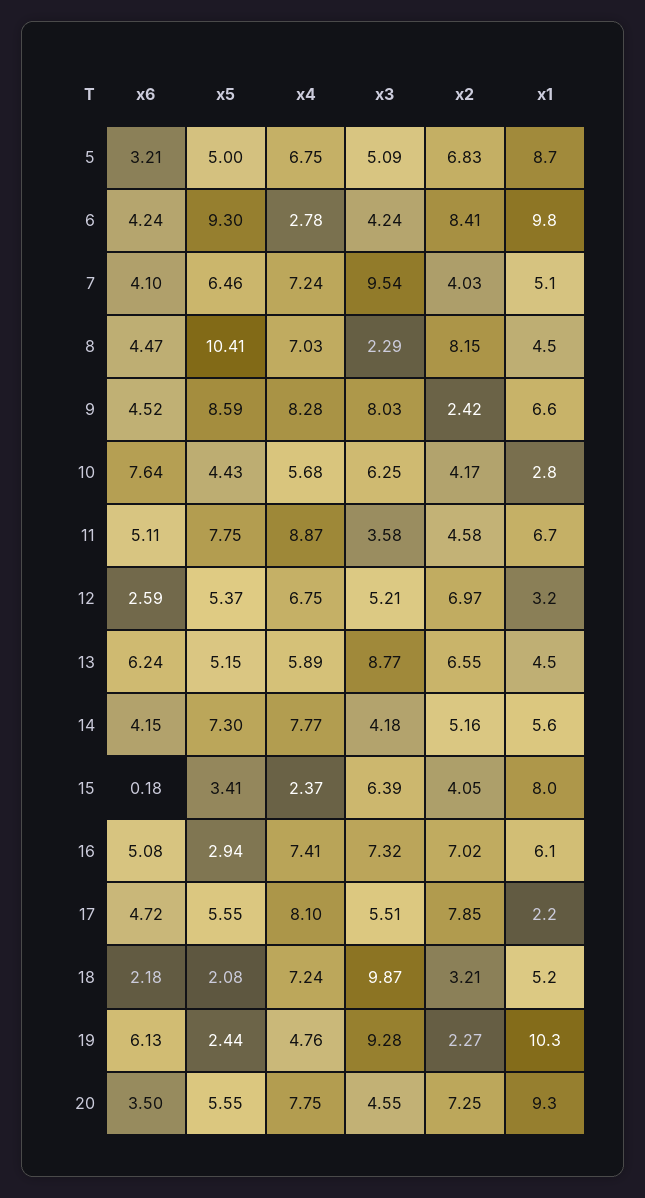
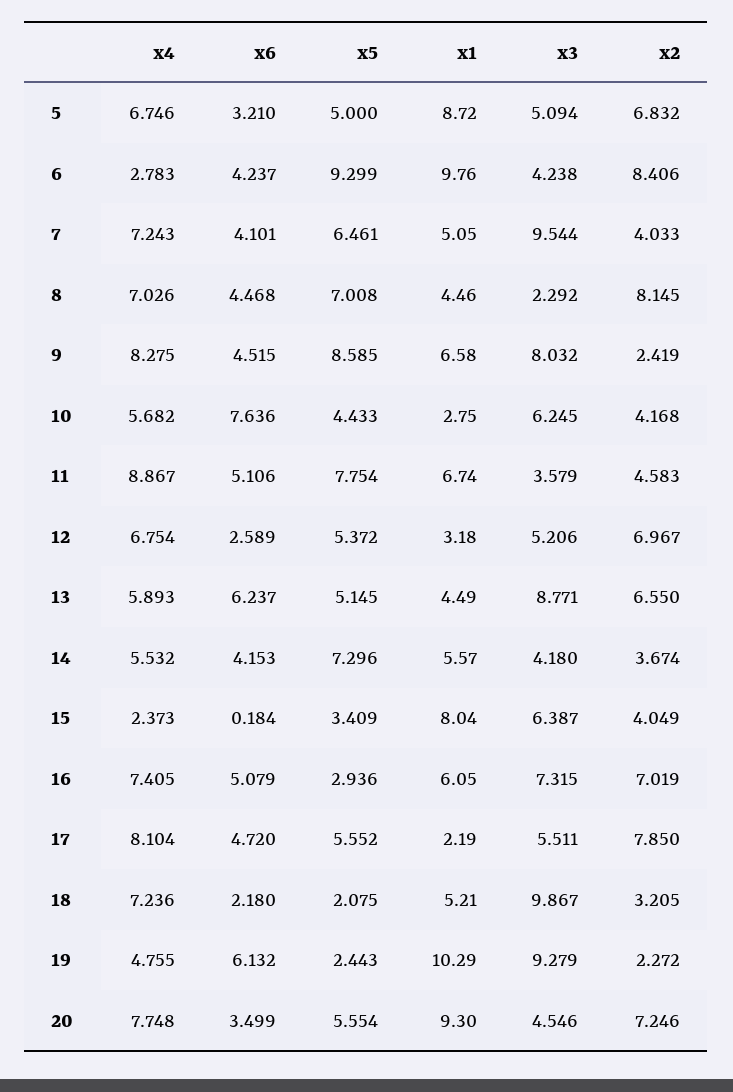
  {
    "x6": {
      "5": 3.21,
      "6": 4.237,
      "7": 4.101,
      "8": 4.468,
      "9": 4.515,
      "10": 7.636,
      "11": 5.106,
      "12": 2.589,
      "13": 6.237,
      "14": 4.153,
      "15": 0.184,
      "16": 5.079,
      "17": 4.72,
      "18": 2.18,
      "19": 6.132,
      "20": 3.499
    },
    "x5": {
      "5": 5,
      "6": 9.299,
      "7": 6.461,
-     "8": 10.41,
+     "8": 7.008,
      "9": 8.585,
      "10": 4.433,
      "11": 7.754,
      "12": 5.372,
      "13": 5.145,
      "14": 7.296,
      "15": 3.409,
      "16": 2.936,
      "17": 5.552,
      "18": 2.075,
      "19": 2.443,
      "20": 5.554
    },
    "x4": {
      "5": 6.746,
      "6": 2.783,
      "7": 7.243,
      "8": 7.026,
      "9": 8.275,
      "10": 5.682,
      "11": 8.867,
      "12": 6.754,
      "13": 5.893,
-     "14": 7.77,
+     "14": 5.532,
      "15": 2.373,
      "16": 7.405,
      "17": 8.104,
      "18": 7.236,
      "19": 4.755,
      "20": 7.748
    },
    "x3": {
      "5": 5.094,
      "6": 4.238,
      "7": 9.544,
      "8": 2.292,
      "9": 8.032,
      "10": 6.245,
      "11": 3.579,
      "12": 5.206,
      "13": 8.771,
      "14": 4.18,
      "15": 6.387,
      "16": 7.315,
      "17": 5.511,
      "18": 9.867,
      "19": 9.279,
      "20": 4.546
    },
    "x2": {
      "5": 6.832,
      "6": 8.406,
      "7": 4.033,
      "8": 8.145,
      "9": 2.419,
      "10": 4.168,
      "11": 4.583,
      "12": 6.967,
      "13": 6.55,
-     "14": 5.16,
+     "14": 3.674,
      "15": 4.049,
      "16": 7.019,
      "17": 7.85,
      "18": 3.205,
      "19": 2.272,
      "20": 7.246
    },
    "x1": {
      "5": 8.72,
      "6": 9.76,
      "7": 5.05,
      "8": 4.46,
      "9": 6.58,
      "10": 2.75,
      "11": 6.74,
      "12": 3.18,
      "13": 4.49,
      "14": 5.57,
      "15": 8.04,
      "16": 6.05,
      "17": 2.19,
      "18": 5.21,
      "19": 10.29,
      "20": 9.3
    }
  }

